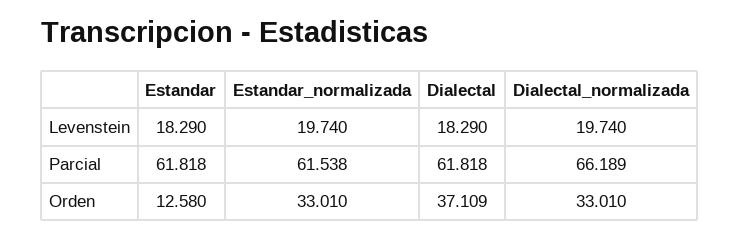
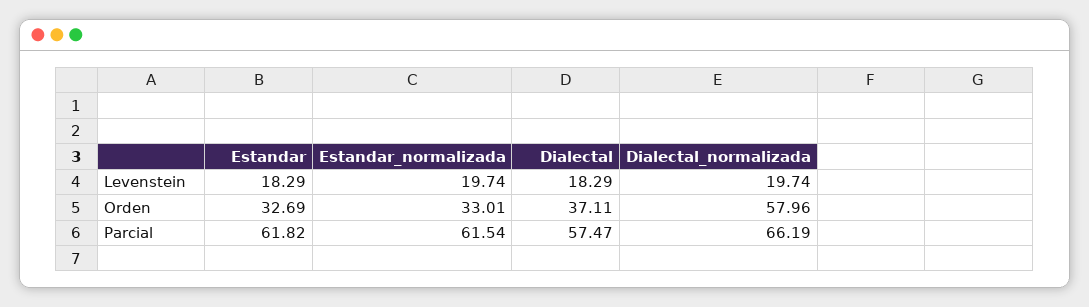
  {
    "Estandar": {
      "Levenstein": 18.29,
      "Parcial": 61.818,
-     "Orden": 12.58
+     "Orden": 32.69
    },
    "Estandar_normalizada": {
      "Levenstein": 19.74,
      "Parcial": 61.538,
      "Orden": 33.01
    },
    "Dialectal": {
      "Levenstein": 18.29,
-     "Parcial": 61.818,
+     "Parcial": 57.47,
      "Orden": 37.109
    },
    "Dialectal_normalizada": {
      "Levenstein": 19.74,
      "Parcial": 66.189,
-     "Orden": 33.01
+     "Orden": 57.96
    }
  }

